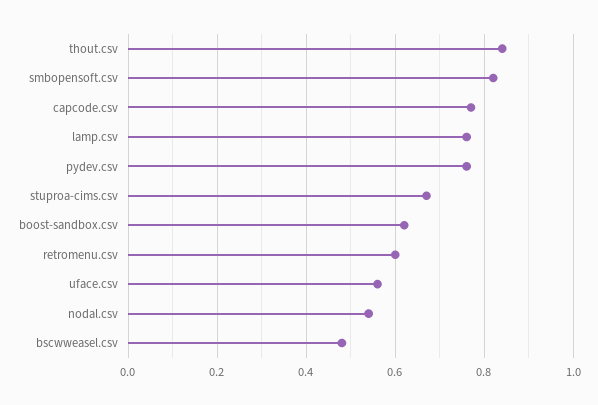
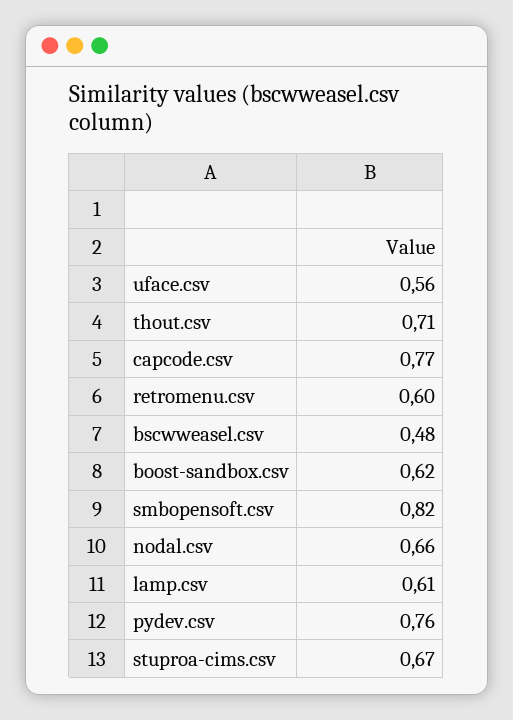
  {
-   "thout.csv": 0.85,
+   "thout.csv": 0.71,
    "smbopensoft.csv": 0.82,
    "capcode.csv": 0.77,
-   "lamp.csv": 0.75,
+   "lamp.csv": 0.61,
    "pydev.csv": 0.76,
    "stuproa-cims.csv": 0.67,
    "boost-sandbox.csv": 0.62,
    "retromenu.csv": 0.6,
    "uface.csv": 0.56,
-   "nodal.csv": 0.55,
+   "nodal.csv": 0.66,
    "bscwweasel.csv": 0.48
  }

